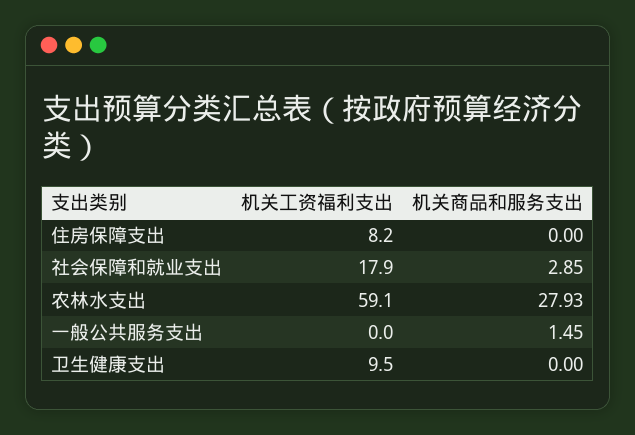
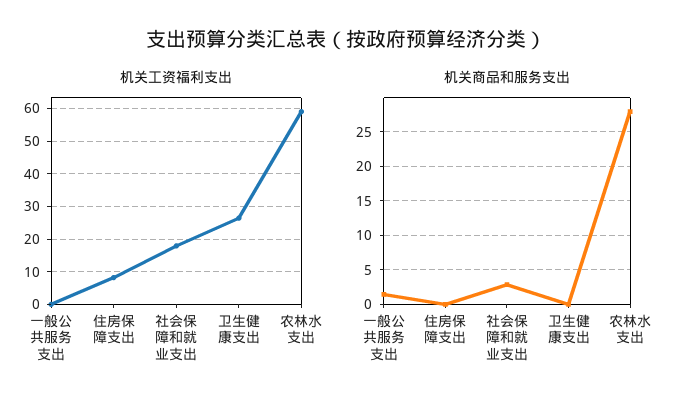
  {
    "机关工资福利支出": {
      "住房保障支出": 8.2,
      "社会保障和就业支出": 17.9,
      "农林水支出": 59.1,
      "一般公共服务支出": 0,
-     "卫生健康支出": 9.5
+     "卫生健康支出": 26
    },
    "机关商品和服务支出": {
      "住房保障支出": 0,
      "社会保障和就业支出": 2.85,
      "农林水支出": 27.93,
      "一般公共服务支出": 1.45,
      "卫生健康支出": 0
    }
  }

